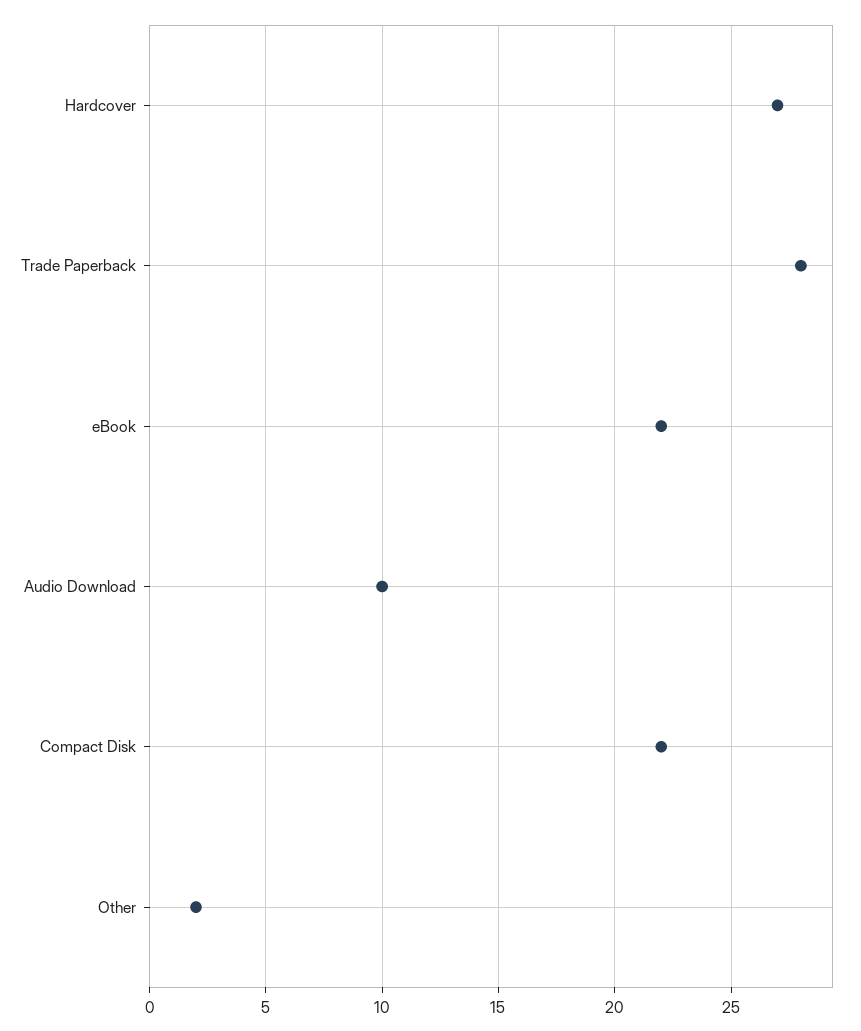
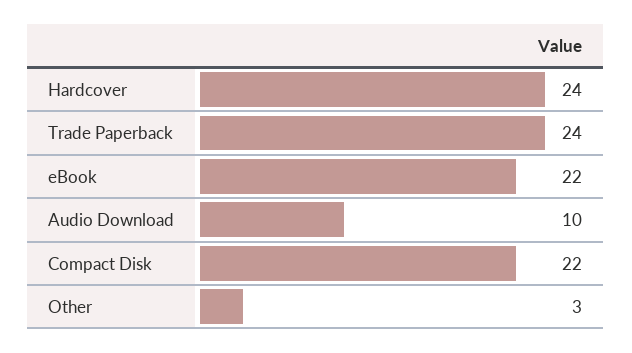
  {
-   "Hardcover": 27,
+   "Hardcover": 24,
-   "Trade Paperback": 28,
+   "Trade Paperback": 24,
    "eBook": 22,
    "Audio Download": 10,
    "Compact Disk": 22,
-   "Other": 2
+   "Other": 3
  }

